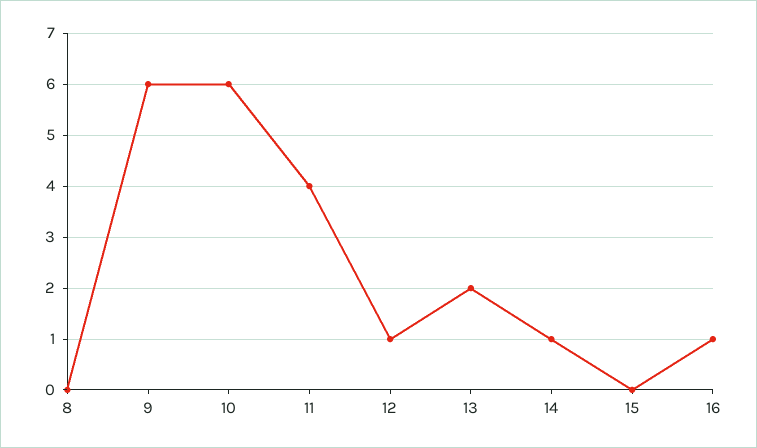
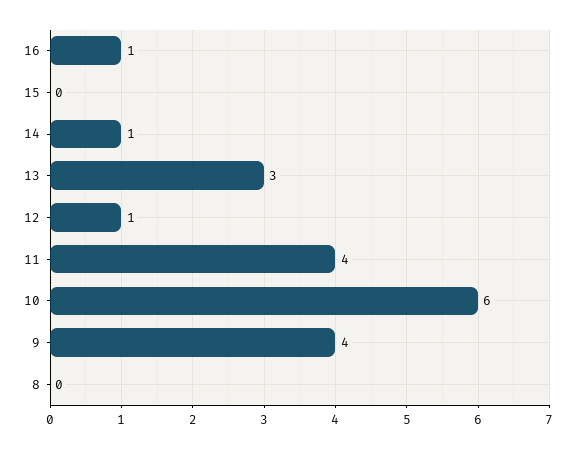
  {
    "8": 0,
-   "9": 6,
+   "9": 4,
    "10": 6,
    "11": 4,
    "12": 1,
-   "13": 2,
+   "13": 3,
    "14": 1,
    "15": 0,
    "16": 1
  }

